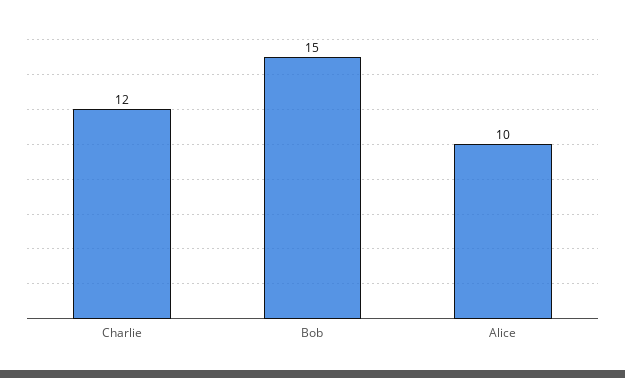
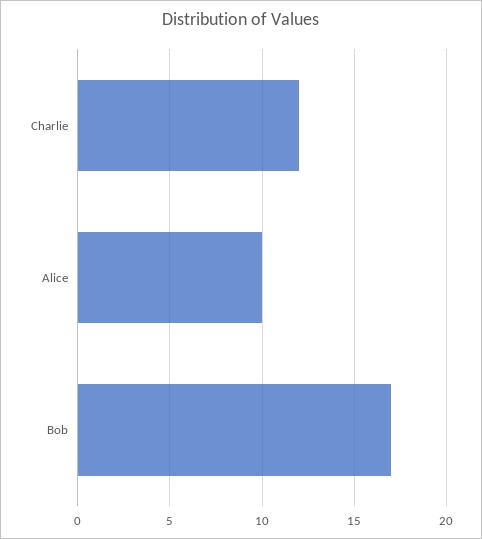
  {
    "Charlie": 12,
-   "Bob": 15,
+   "Bob": 17,
    "Alice": 10
  }

